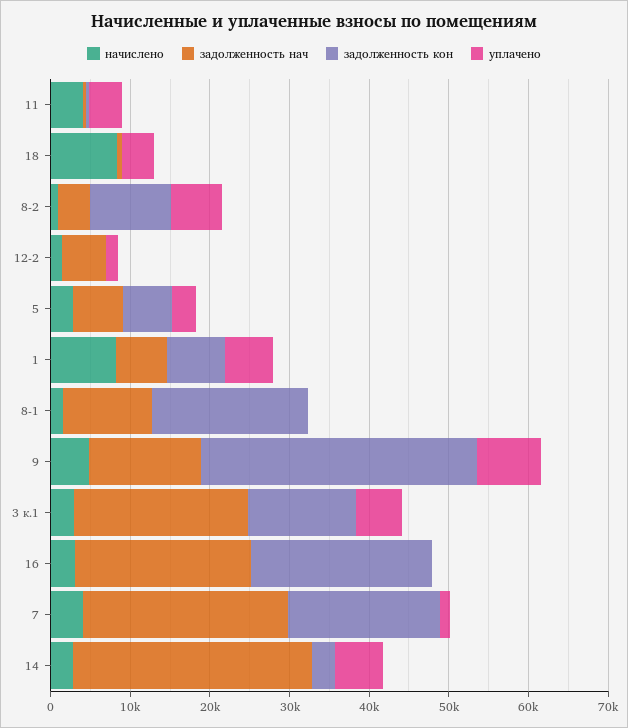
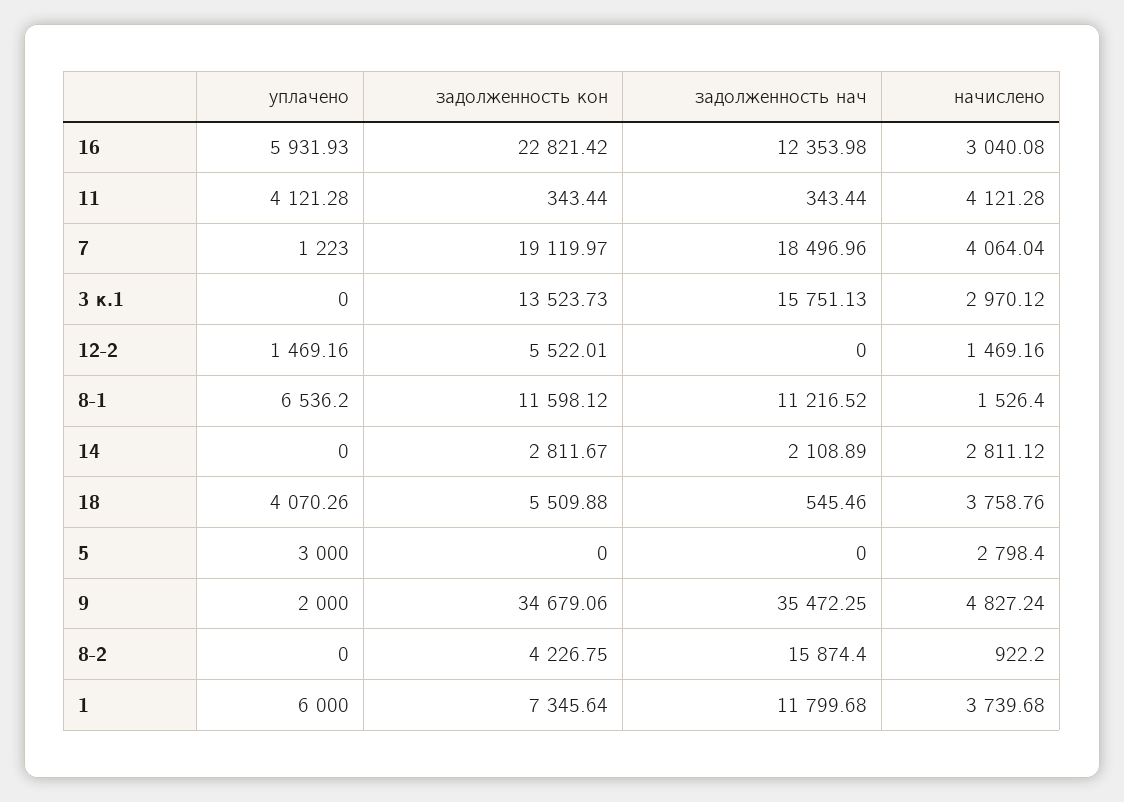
  {
    "начислено": {
      "11": 4121.28,
-     "18": 8000,
+     "18": 3758.76,
      "8-2": 922.2,
      "12-2": 1469.16,
      "5": 2798.4,
-     "1": 8000,
+     "1": 3739.68,
      "8-1": 1526.4,
      "9": 4827.24,
      "3 к.1": 2970.12,
      "16": 3040.08,
      "7": 4064.04,
      "14": 2811.12
    },
    "задолженность нач": {
      "11": 343.44,
      "18": 545.46,
-     "8-2": 4000,
+     "8-2": 15874.4,
-     "12-2": 6000,
+     "12-2": 0,
-     "5": 6000,
+     "5": 0,
-     "1": 6000,
+     "1": 11799.68,
      "8-1": 11216.52,
-     "9": 14000,
+     "9": 35472.25,
-     "3 к.1": 22000,
+     "3 к.1": 15751.13,
-     "16": 22000,
+     "16": 12353.98,
-     "7": 26000,
+     "7": 18496.96,
-     "14": 30000
+     "14": 2108.89
    },
    "задолженность кон": {
      "11": 343.44,
-     "18": 0,
+     "18": 5509.88,
-     "8-2": 10000,
+     "8-2": 4226.75,
-     "12-2": 0,
+     "12-2": 5522.01,
-     "5": 6000,
+     "5": 0,
      "1": 7345.64,
-     "8-1": 20000,
+     "8-1": 11598.12,
      "9": 34679.06,
      "3 к.1": 13523.73,
      "16": 22821.42,
      "7": 19119.97,
      "14": 2811.67
    },
    "уплачено": {
      "11": 4121.28,
      "18": 4070.26,
-     "8-2": 6000,
+     "8-2": 0,
      "12-2": 1469.16,
      "5": 3000,
      "1": 6000,
-     "8-1": 0,
+     "8-1": 6536.2,
-     "9": 8000,
+     "9": 2000,
-     "3 к.1": 6000,
+     "3 к.1": 0,
-     "16": 0,
+     "16": 5931.93,
      "7": 1223,
-     "14": 6000
+     "14": 0
    }
  }

